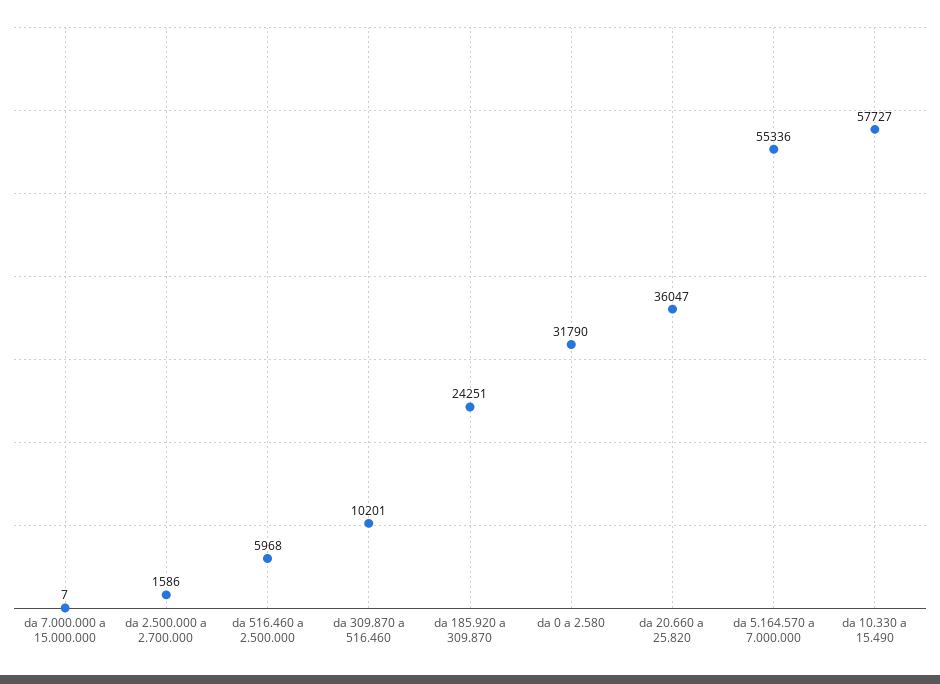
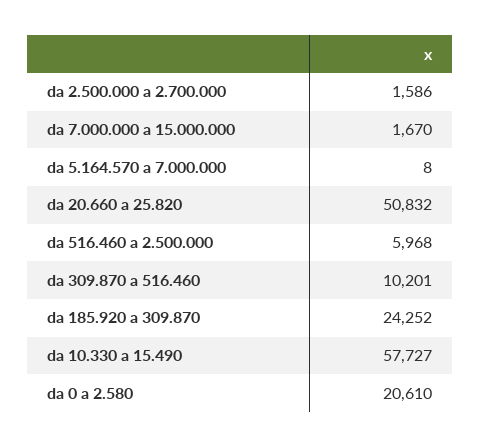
  {
-   "da 7.000.000 a 15.000.000": 7,
+   "da 7.000.000 a 15.000.000": 1670,
    "da 2.500.000 a 2.700.000": 1586,
    "da 516.460 a 2.500.000": 5968,
    "da 309.870 a 516.460": 10201,
-   "da 185.920 a 309.870": 24251,
+   "da 185.920 a 309.870": 24252,
-   "da 0 a 2.580": 31790,
+   "da 0 a 2.580": 20610,
-   "da 20.660 a 25.820": 36047,
+   "da 20.660 a 25.820": 50832,
-   "da 5.164.570 a 7.000.000": 55336,
+   "da 5.164.570 a 7.000.000": 8,
    "da 10.330 a 15.490": 57727
  }

